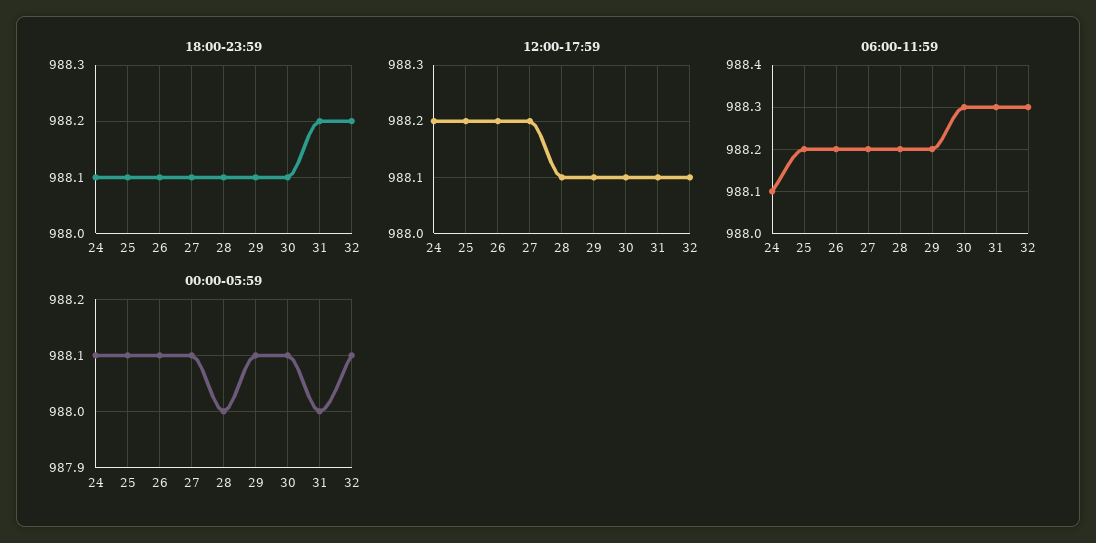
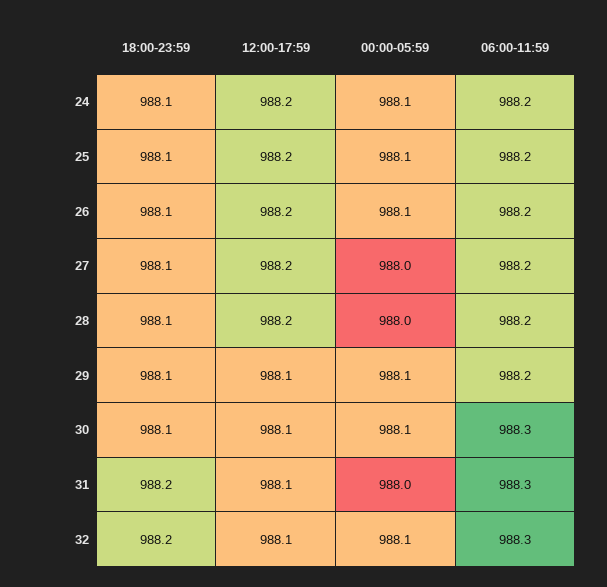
  {
    "18:00-23:59": {
      "24": 988.1,
      "25": 988.1,
      "26": 988.1,
      "27": 988.1,
      "28": 988.1,
      "29": 988.1,
      "30": 988.1,
      "31": 988.2,
      "32": 988.2
    },
    "12:00-17:59": {
      "24": 988.2,
      "25": 988.2,
      "26": 988.2,
      "27": 988.2,
-     "28": 988.1,
+     "28": 988.2,
      "29": 988.1,
      "30": 988.1,
      "31": 988.1,
      "32": 988.1
    },
    "06:00-11:59": {
-     "24": 988.1,
+     "24": 988.2,
      "25": 988.2,
      "26": 988.2,
      "27": 988.2,
      "28": 988.2,
      "29": 988.2,
      "30": 988.3,
      "31": 988.3,
      "32": 988.3
    },
    "00:00-05:59": {
      "24": 988.1,
      "25": 988.1,
      "26": 988.1,
-     "27": 988.1,
+     "27": 988,
      "28": 988,
      "29": 988.1,
      "30": 988.1,
      "31": 988,
      "32": 988.1
    }
  }

